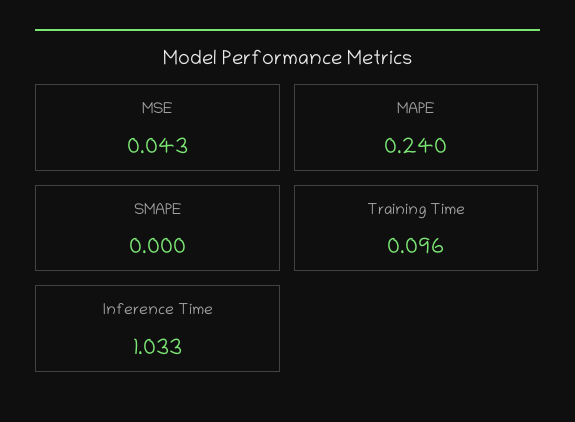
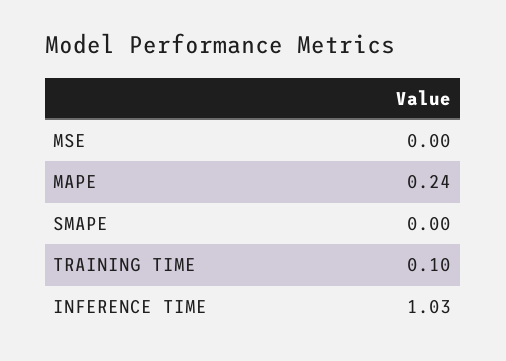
  {
-   "MSE": 0.043,
+   "MSE": 0,
    "MAPE": 0.24,
    "SMAPE": 0,
    "Training Time": 0.096,
    "Inference Time": 1.033
  }

